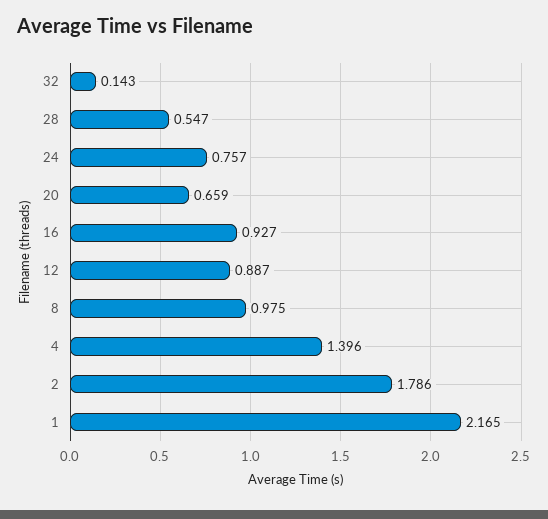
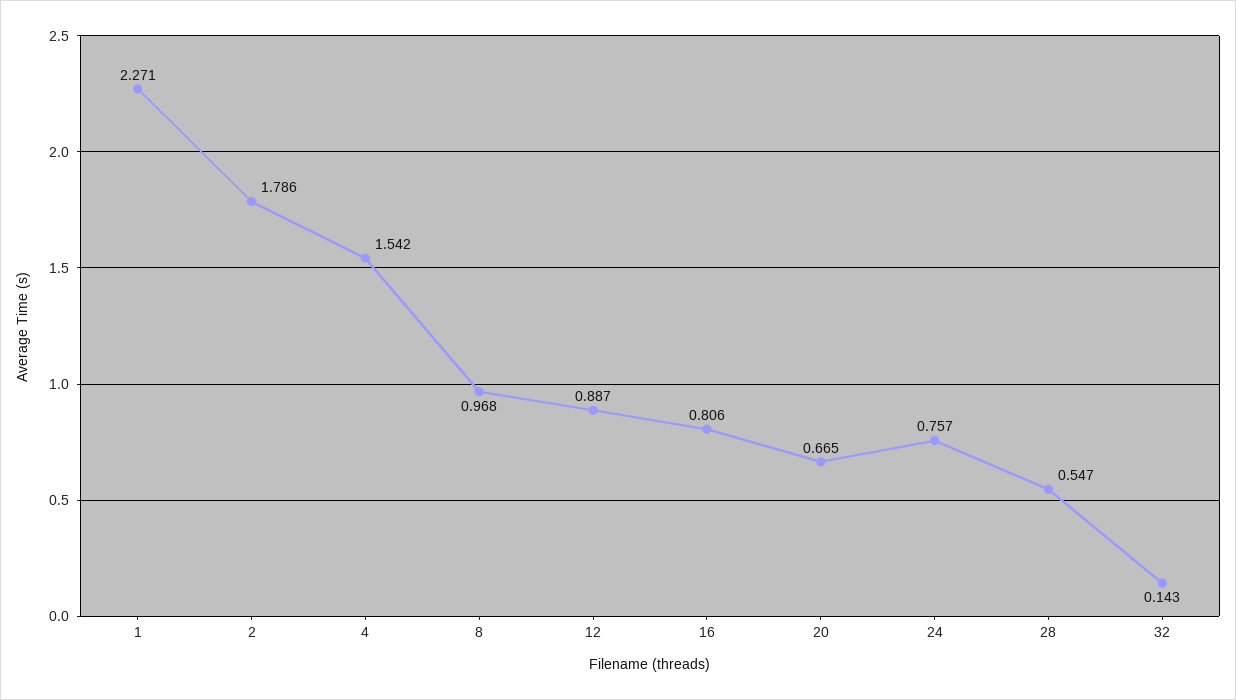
  {
    "32": 0.143,
    "28": 0.547,
    "24": 0.757,
-   "20": 0.659,
+   "20": 0.665,
-   "16": 0.927,
+   "16": 0.806,
    "12": 0.887,
-   "8": 0.975,
+   "8": 0.968,
-   "4": 1.396,
+   "4": 1.542,
    "2": 1.786,
-   "1": 2.165
+   "1": 2.271
  }

